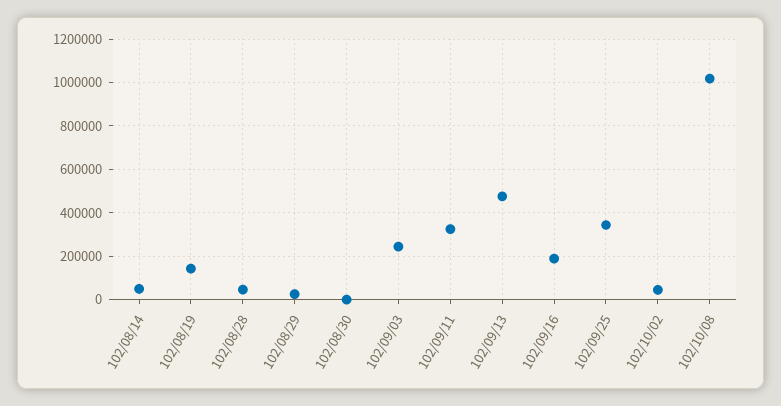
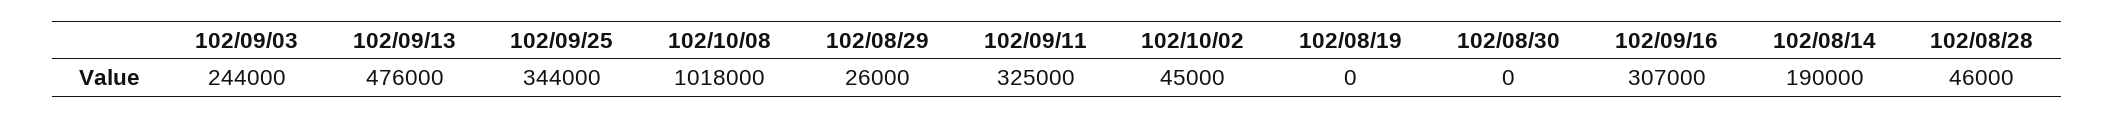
  {
-   "102/08/14": 50000,
+   "102/08/14": 190000,
-   "102/08/19": 150000,
+   "102/08/19": 0,
    "102/08/28": 46000,
    "102/08/29": 26000,
    "102/08/30": 0,
    "102/09/03": 244000,
    "102/09/11": 325000,
    "102/09/13": 476000,
-   "102/09/16": 200000,
+   "102/09/16": 307000,
    "102/09/25": 344000,
    "102/10/02": 45000,
    "102/10/08": 1018000
  }

